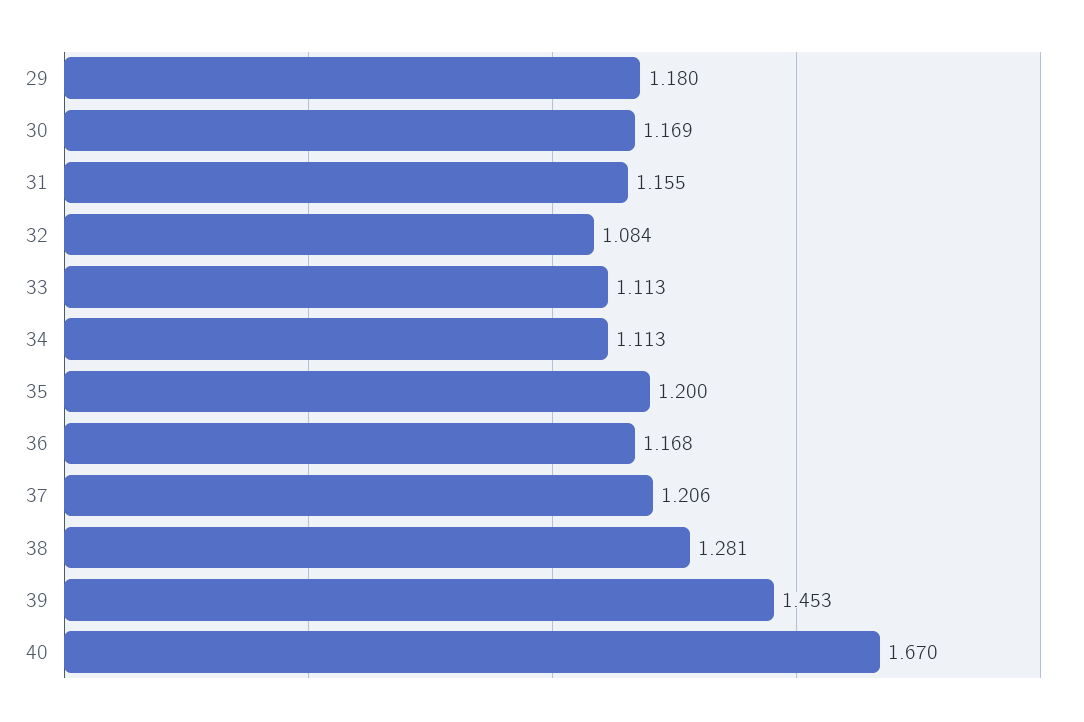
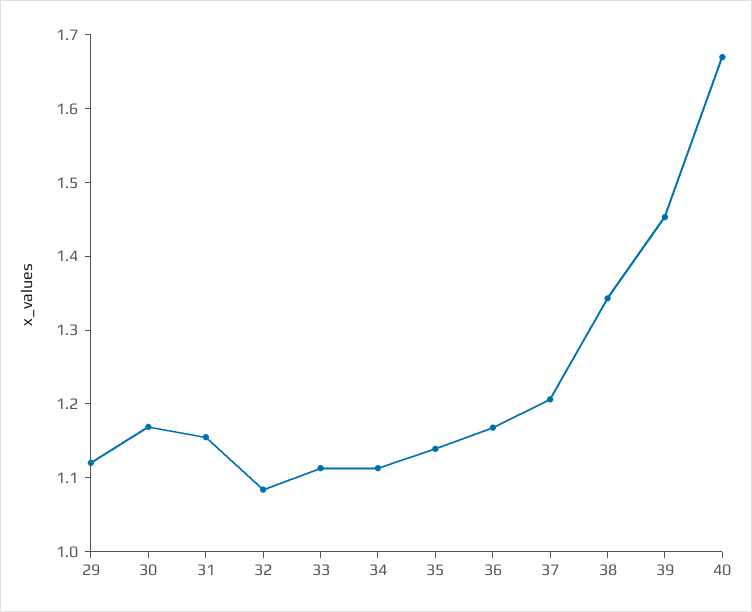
  {
-   "29": 1.18,
+   "29": 1.12,
    "30": 1.169,
    "31": 1.155,
    "32": 1.084,
    "33": 1.113,
    "34": 1.113,
-   "35": 1.2,
+   "35": 1.14,
    "36": 1.168,
    "37": 1.206,
-   "38": 1.281,
+   "38": 1.34,
    "39": 1.453,
    "40": 1.67
  }

